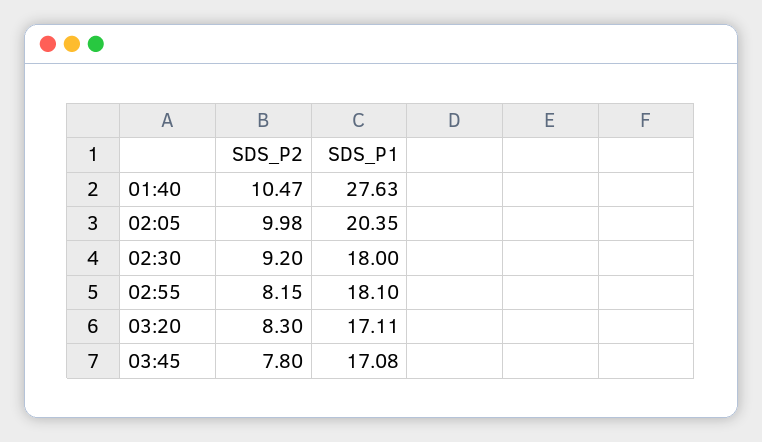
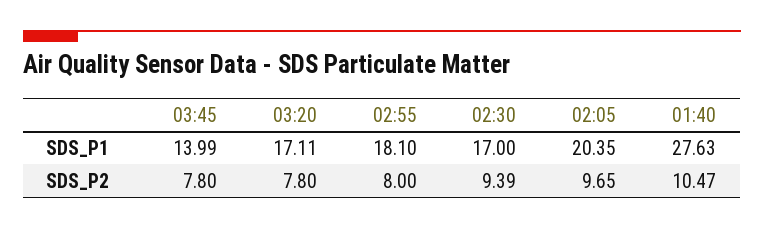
  {
    "SDS_P2": {
      "01:40": 10.47,
-     "02:05": 9.98,
+     "02:05": 9.65,
-     "02:30": 9.2,
+     "02:30": 9.39,
-     "02:55": 8.15,
+     "02:55": 8,
-     "03:20": 8.3,
+     "03:20": 7.8,
      "03:45": 7.8
    },
    "SDS_P1": {
      "01:40": 27.63,
      "02:05": 20.35,
-     "02:30": 18,
+     "02:30": 17,
      "02:55": 18.1,
      "03:20": 17.11,
-     "03:45": 17.08
+     "03:45": 13.99
    }
  }

